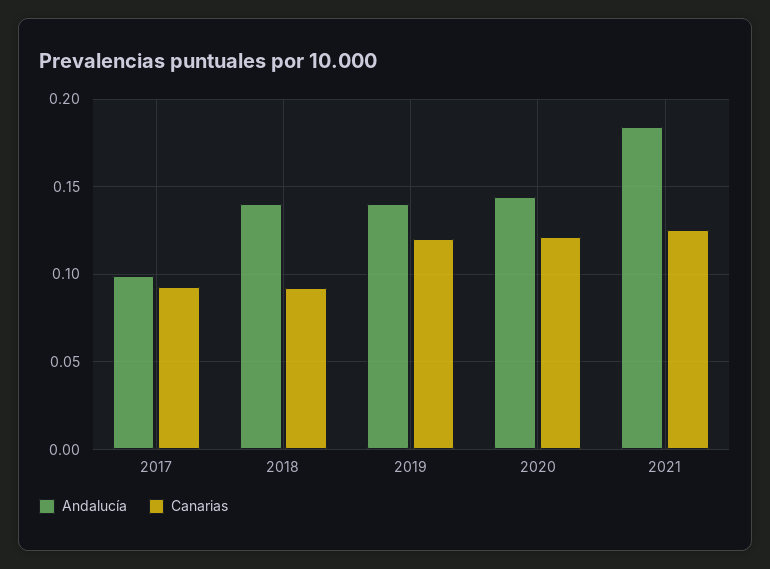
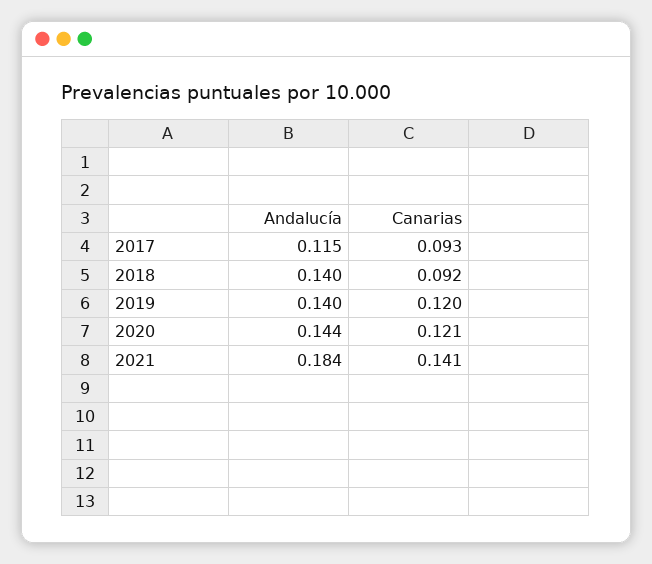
  {
    "Andalucía": {
-     "2017": 0.1,
+     "2017": 0.115,
      "2018": 0.14,
      "2019": 0.14,
      "2020": 0.144,
      "2021": 0.184
    },
    "Canarias": {
      "2017": 0.093,
      "2018": 0.092,
      "2019": 0.12,
      "2020": 0.121,
-     "2021": 0.125
+     "2021": 0.141
    }
  }

